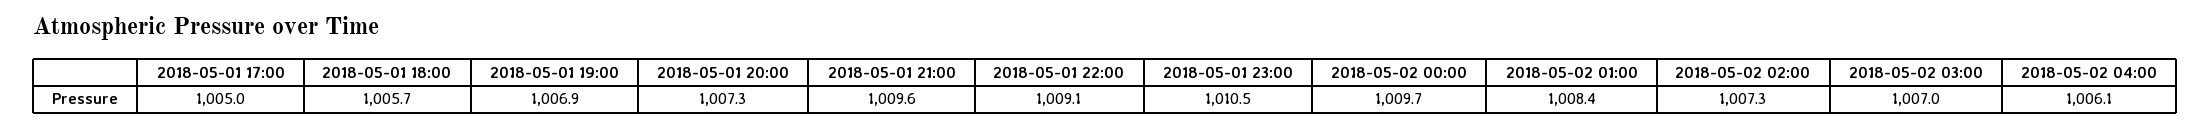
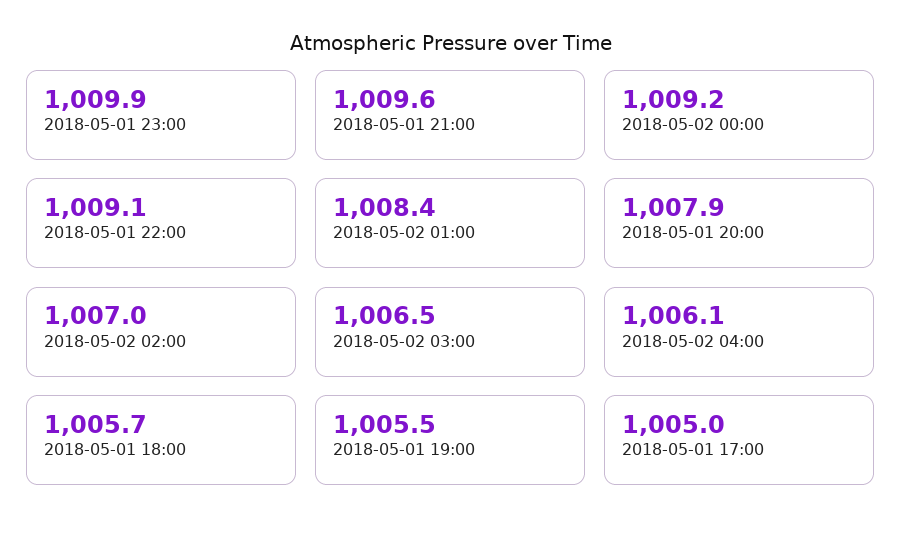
  {
    "2018-05-01 17:00": 1005,
    "2018-05-01 18:00": 1005.7,
-   "2018-05-01 19:00": 1006.9,
+   "2018-05-01 19:00": 1005.5,
-   "2018-05-01 20:00": 1007.3,
+   "2018-05-01 20:00": 1007.9,
    "2018-05-01 21:00": 1009.6,
    "2018-05-01 22:00": 1009.1,
-   "2018-05-01 23:00": 1010.5,
+   "2018-05-01 23:00": 1009.9,
-   "2018-05-02 00:00": 1009.7,
+   "2018-05-02 00:00": 1009.2,
    "2018-05-02 01:00": 1008.4,
-   "2018-05-02 02:00": 1007.3,
+   "2018-05-02 02:00": 1007,
-   "2018-05-02 03:00": 1007,
+   "2018-05-02 03:00": 1006.5,
    "2018-05-02 04:00": 1006.1
  }

